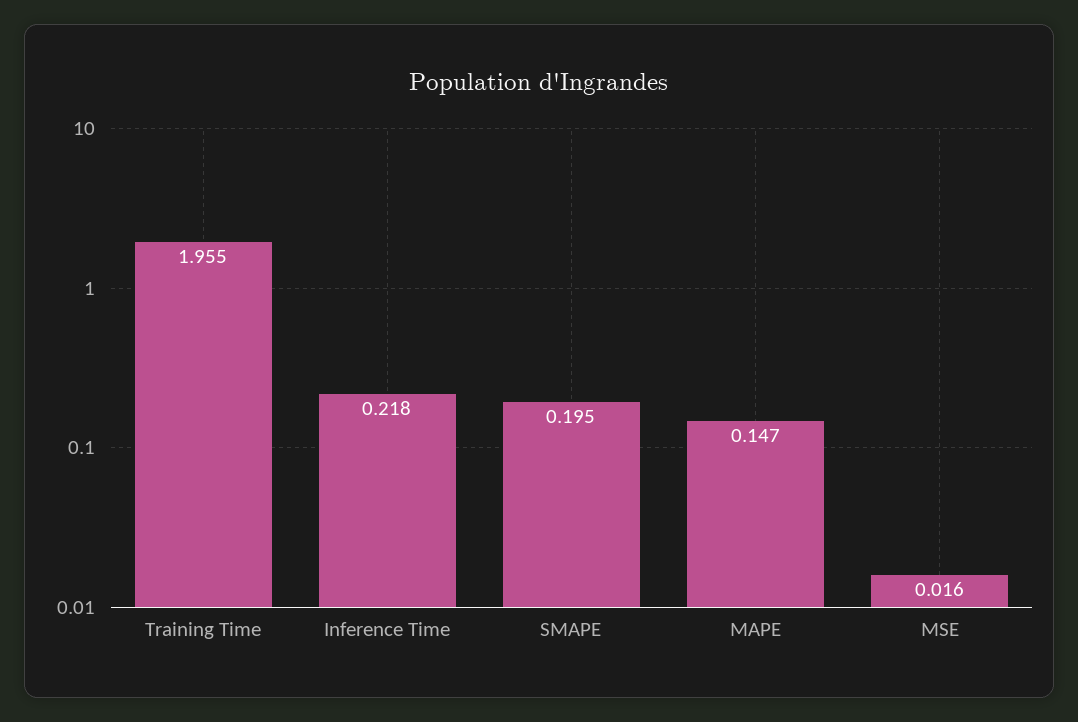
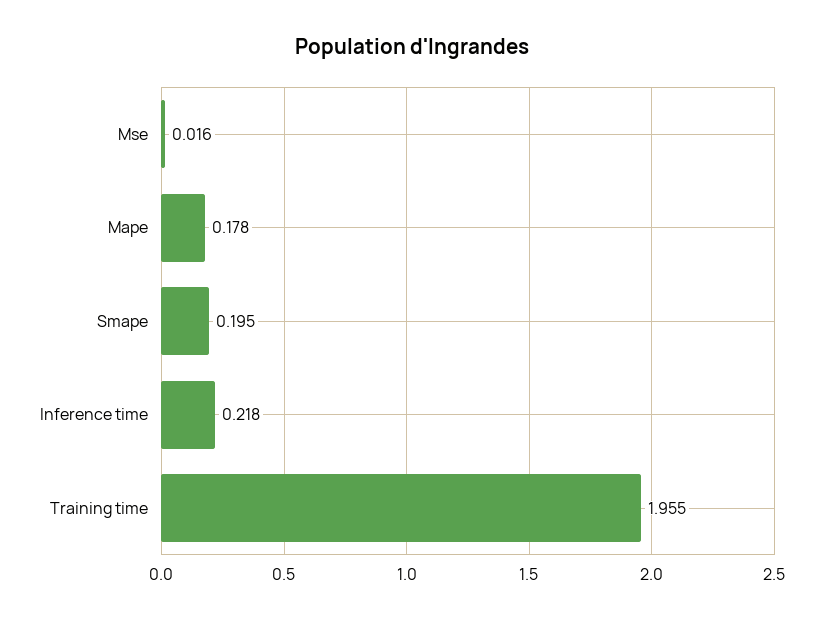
  {
    "Training Time": 1.955,
    "Inference Time": 0.218,
    "SMAPE": 0.195,
-   "MAPE": 0.147,
+   "MAPE": 0.178,
    "MSE": 0.016
  }

